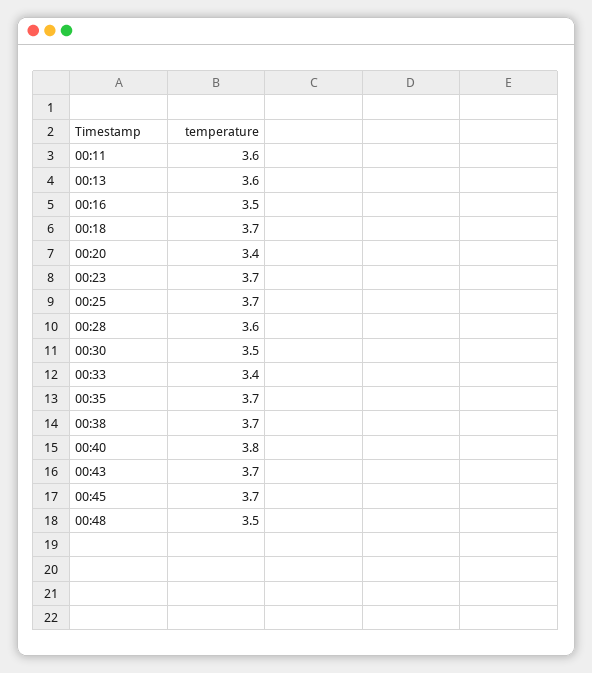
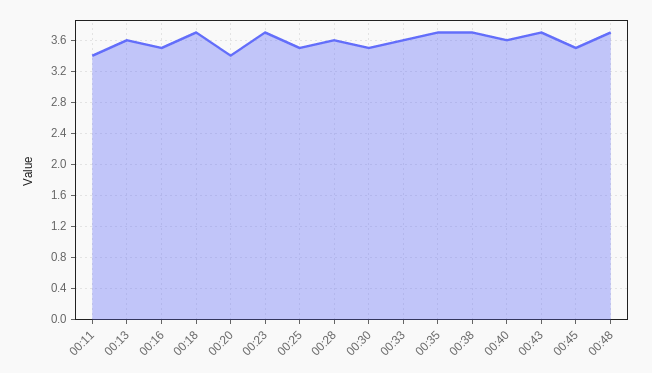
  {
-   "00:11": 3.6,
+   "00:11": 3.4,
    "00:13": 3.6,
    "00:16": 3.5,
    "00:18": 3.7,
    "00:20": 3.4,
    "00:23": 3.7,
-   "00:25": 3.7,
+   "00:25": 3.5,
    "00:28": 3.6,
    "00:30": 3.5,
-   "00:33": 3.4,
+   "00:33": 3.6,
    "00:35": 3.7,
    "00:38": 3.7,
-   "00:40": 3.8,
+   "00:40": 3.6,
    "00:43": 3.7,
-   "00:45": 3.7,
+   "00:45": 3.5,
-   "00:48": 3.5
+   "00:48": 3.7
  }

